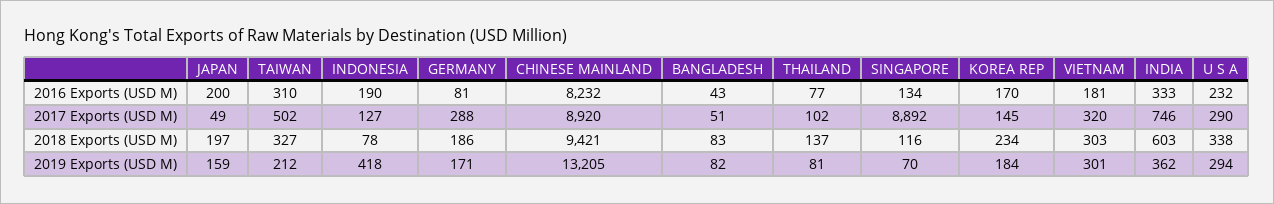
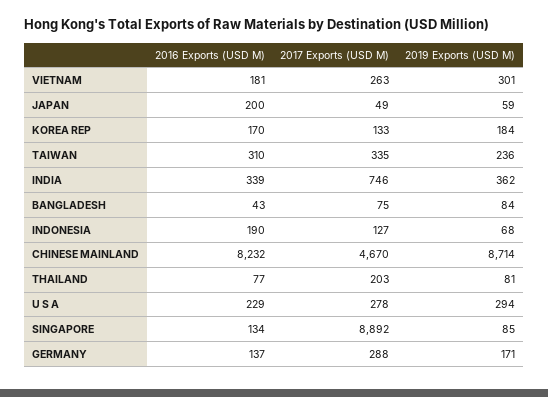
  {
    "JAPAN": {
      "2016 Exports (USD M)": 200,
      "2017 Exports (USD M)": 49,
-     "2018 Exports (USD M)": 197,
-     "2019 Exports (USD M)": 159
+     "2019 Exports (USD M)": 59
    },
    "TAIWAN": {
      "2016 Exports (USD M)": 310,
-     "2017 Exports (USD M)": 502,
+     "2017 Exports (USD M)": 335,
-     "2018 Exports (USD M)": 327,
-     "2019 Exports (USD M)": 212
+     "2019 Exports (USD M)": 236
    },
    "INDONESIA": {
      "2016 Exports (USD M)": 190,
      "2017 Exports (USD M)": 127,
-     "2018 Exports (USD M)": 78,
-     "2019 Exports (USD M)": 418
+     "2019 Exports (USD M)": 68
    },
    "GERMANY": {
-     "2016 Exports (USD M)": 81,
+     "2016 Exports (USD M)": 137,
      "2017 Exports (USD M)": 288,
-     "2018 Exports (USD M)": 186,
      "2019 Exports (USD M)": 171
    },
    "CHINESE MAINLAND": {
      "2016 Exports (USD M)": 8232,
-     "2017 Exports (USD M)": 8920,
+     "2017 Exports (USD M)": 4670,
-     "2018 Exports (USD M)": 9421,
-     "2019 Exports (USD M)": 13205
+     "2019 Exports (USD M)": 8714
    },
    "BANGLADESH": {
      "2016 Exports (USD M)": 43,
-     "2017 Exports (USD M)": 51,
+     "2017 Exports (USD M)": 75,
-     "2018 Exports (USD M)": 83,
-     "2019 Exports (USD M)": 82
+     "2019 Exports (USD M)": 84
    },
    "THAILAND": {
      "2016 Exports (USD M)": 77,
-     "2017 Exports (USD M)": 102,
+     "2017 Exports (USD M)": 203,
-     "2018 Exports (USD M)": 137,
      "2019 Exports (USD M)": 81
    },
    "SINGAPORE": {
      "2016 Exports (USD M)": 134,
      "2017 Exports (USD M)": 8892,
-     "2018 Exports (USD M)": 116,
-     "2019 Exports (USD M)": 70
+     "2019 Exports (USD M)": 85
    },
    "KOREA REP": {
      "2016 Exports (USD M)": 170,
-     "2017 Exports (USD M)": 145,
+     "2017 Exports (USD M)": 133,
-     "2018 Exports (USD M)": 234,
      "2019 Exports (USD M)": 184
    },
    "VIETNAM": {
      "2016 Exports (USD M)": 181,
-     "2017 Exports (USD M)": 320,
+     "2017 Exports (USD M)": 263,
-     "2018 Exports (USD M)": 303,
      "2019 Exports (USD M)": 301
    },
    "INDIA": {
-     "2016 Exports (USD M)": 333,
+     "2016 Exports (USD M)": 339,
      "2017 Exports (USD M)": 746,
-     "2018 Exports (USD M)": 603,
      "2019 Exports (USD M)": 362
    },
    "U S A": {
-     "2016 Exports (USD M)": 232,
+     "2016 Exports (USD M)": 229,
-     "2017 Exports (USD M)": 290,
+     "2017 Exports (USD M)": 278,
-     "2018 Exports (USD M)": 338,
      "2019 Exports (USD M)": 294
    }
  }

